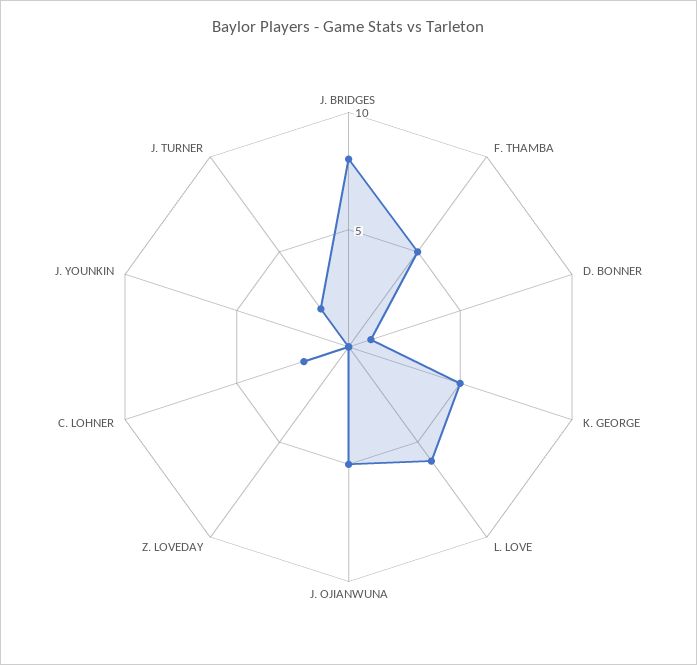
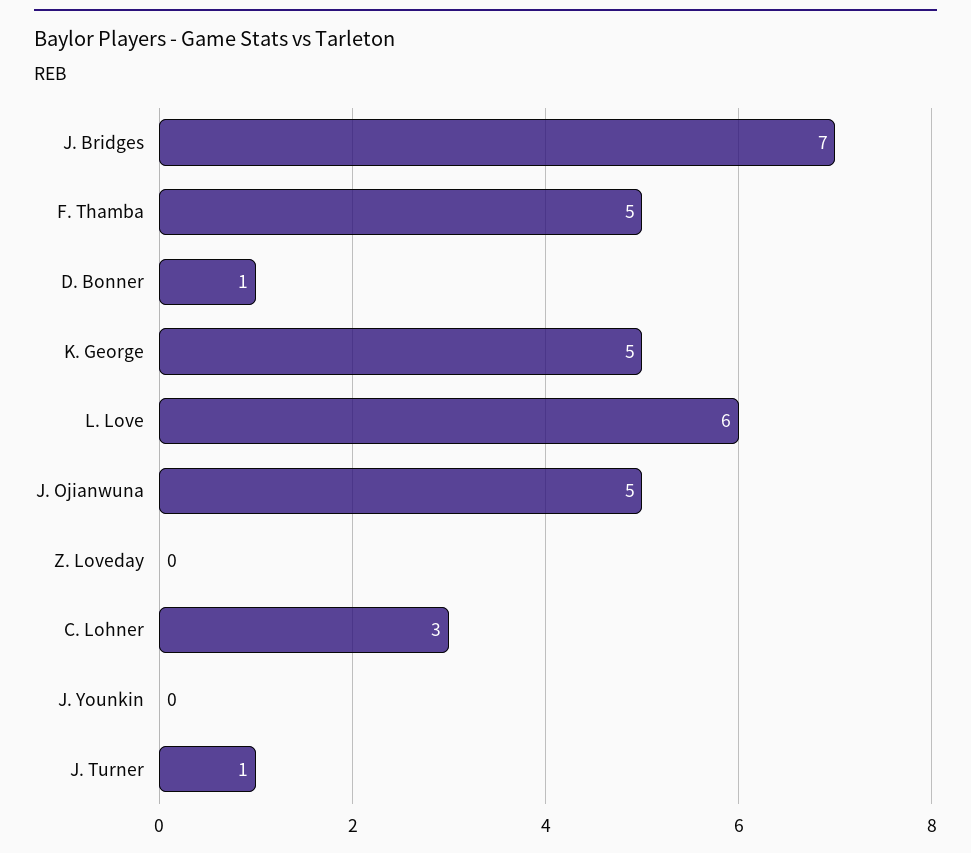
  {
-   "J. BRIDGES": 8,
+   "J. BRIDGES": 7,
    "F. THAMBA": 5,
    "D. BONNER": 1,
    "K. GEORGE": 5,
    "L. LOVE": 6,
    "J. OJIANWUNA": 5,
    "Z. LOVEDAY": 0,
-   "C. LOHNER": 2,
+   "C. LOHNER": 3,
    "J. YOUNKIN": 0,
-   "J. TURNER": 2
+   "J. TURNER": 1
  }

